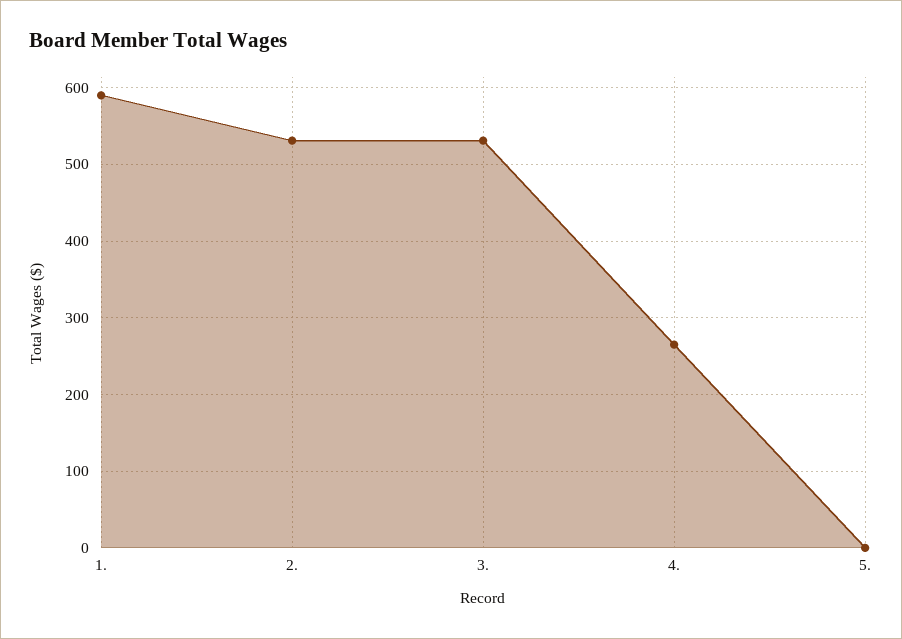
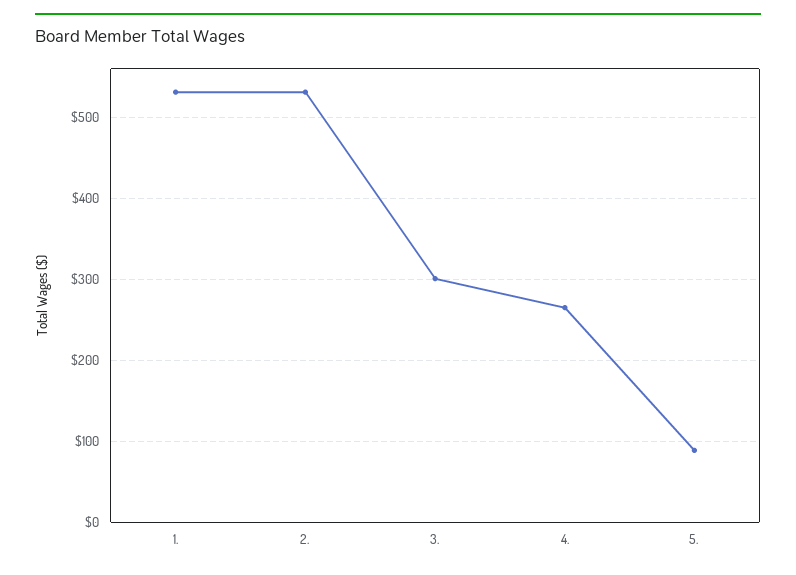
  {
-   "1.": 590,
+   "1.": 530,
    "2.": 530,
-   "3.": 530,
+   "3.": 300,
    "4.": 270,
-   "5.": 0
+   "5.": 90
  }

